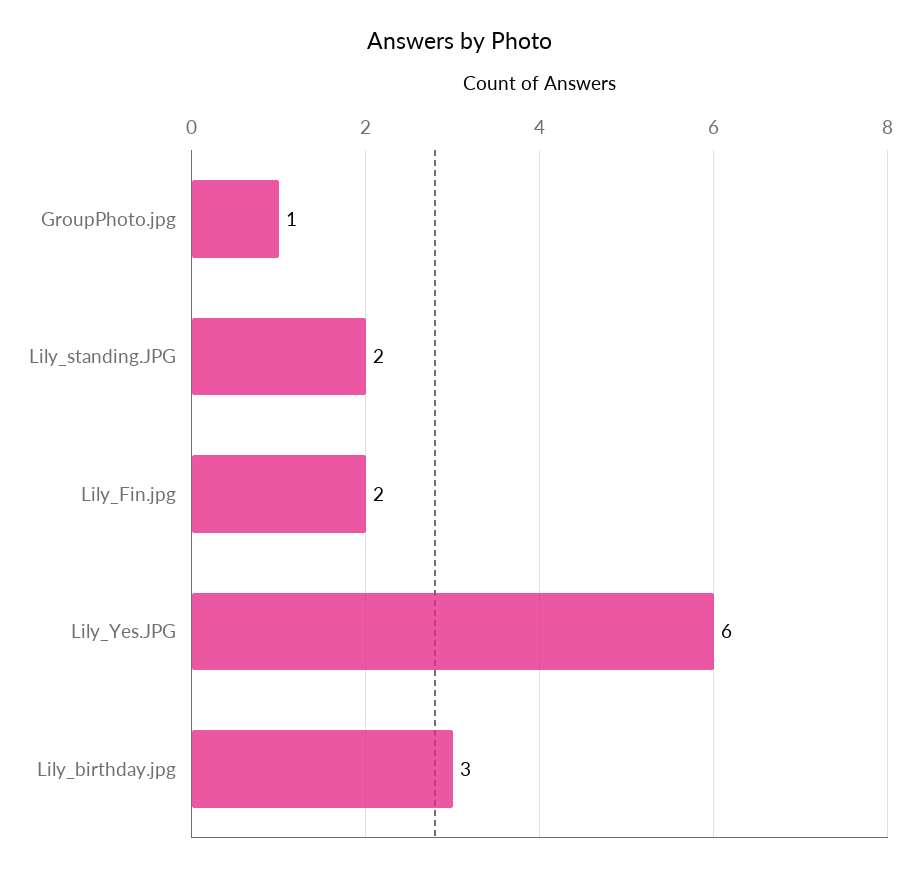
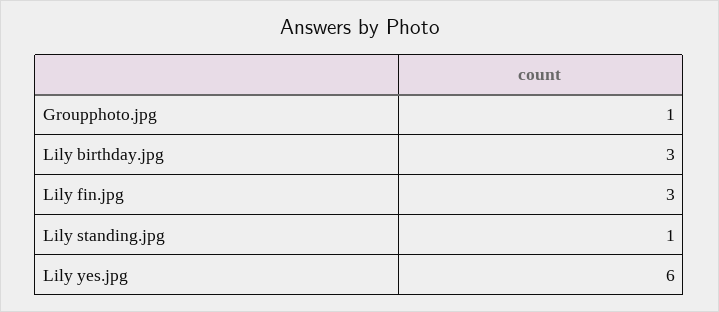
  {
    "GroupPhoto.jpg": 1,
-   "Lily_standing.JPG": 2,
+   "Lily_standing.JPG": 1,
-   "Lily_Fin.jpg": 2,
+   "Lily_Fin.jpg": 3,
    "Lily_Yes.JPG": 6,
    "Lily_birthday.jpg": 3
  }

